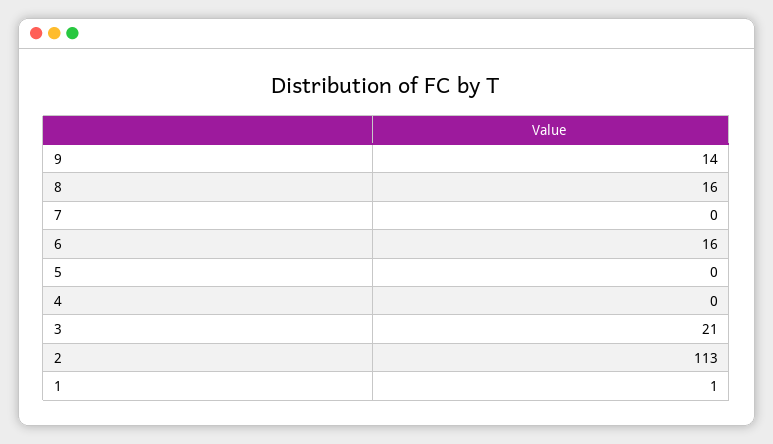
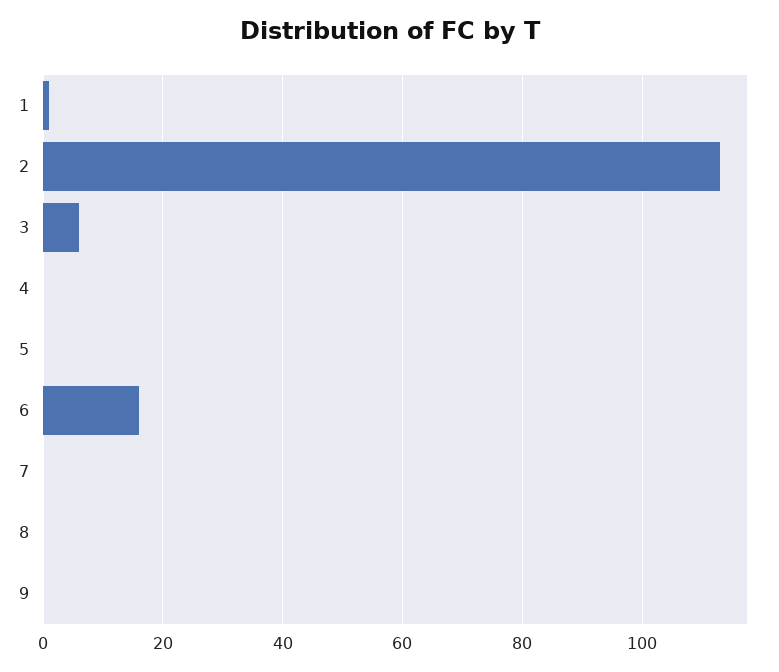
  {
-   "9": 14,
+   "9": 0,
-   "8": 16,
+   "8": 0,
    "7": 0,
    "6": 16,
    "5": 0,
    "4": 0,
-   "3": 21,
+   "3": 5,
    "2": 113,
    "1": 1
  }

